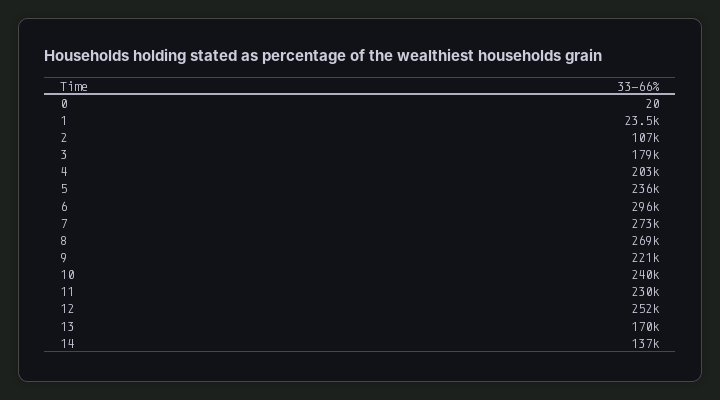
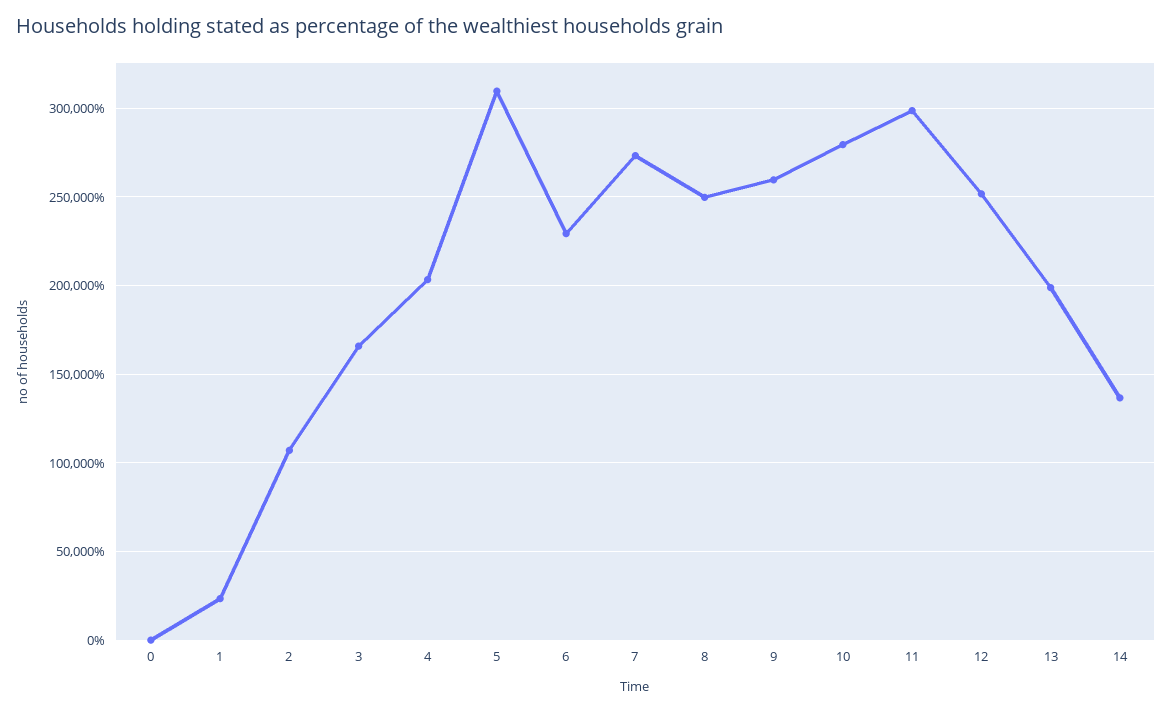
  {
    "0": 20,
    "1": 23500,
    "2": 107000,
-   "3": 179000,
+   "3": 165000,
    "4": 203000,
-   "5": 236000,
+   "5": 310000,
-   "6": 296000,
+   "6": 230000,
    "7": 273000,
-   "8": 269000,
+   "8": 250000,
-   "9": 221000,
+   "9": 260000,
-   "10": 240000,
+   "10": 280000,
-   "11": 230000,
+   "11": 300000,
    "12": 252000,
-   "13": 170000,
+   "13": 200000,
    "14": 137000
  }

